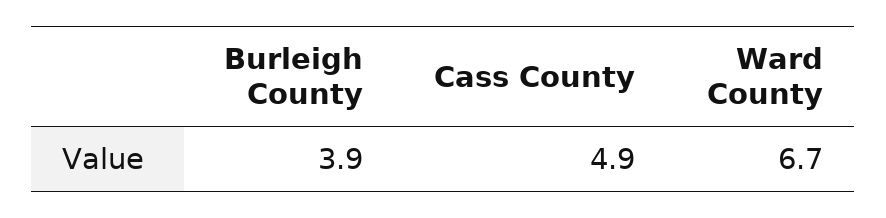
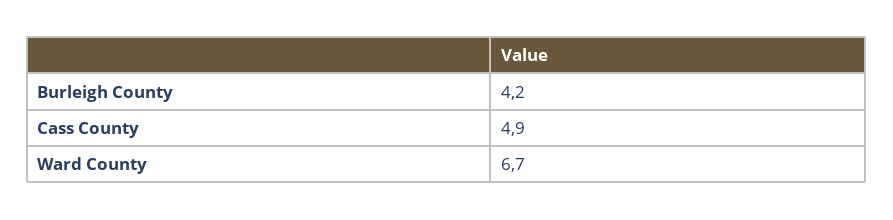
  {
-   "Burleigh County": 3.9,
+   "Burleigh County": 4.2,
    "Cass County": 4.9,
    "Ward County": 6.7
  }

